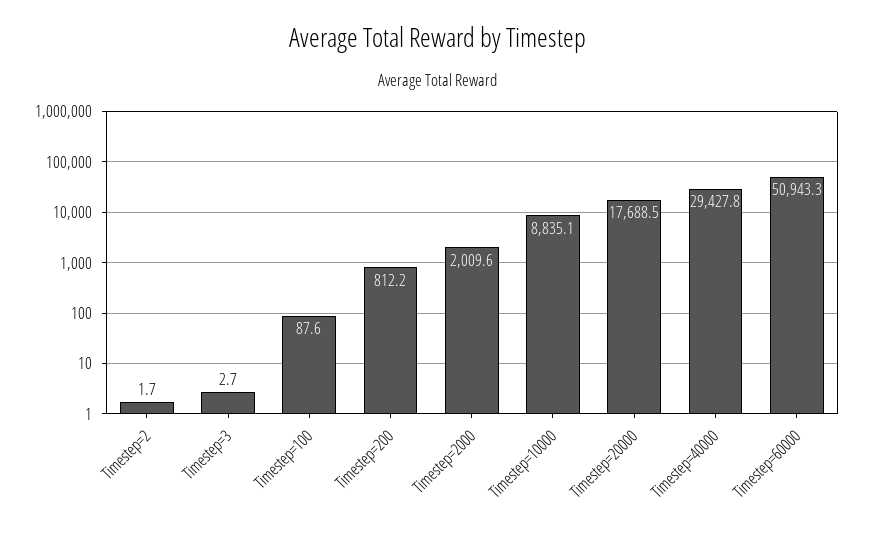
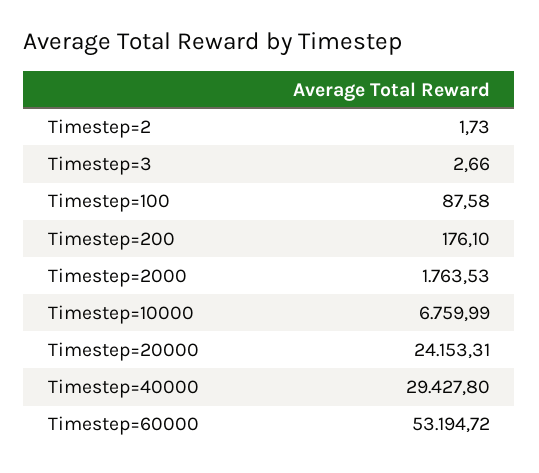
  {
    "Timestep=2": 1.73,
    "Timestep=3": 2.66,
    "Timestep=100": 87.58,
-   "Timestep=200": 812.2,
+   "Timestep=200": 176.1,
-   "Timestep=2000": 2009.6,
+   "Timestep=2000": 1763.53,
-   "Timestep=10000": 8835.1,
+   "Timestep=10000": 6759.99,
-   "Timestep=20000": 17688.5,
+   "Timestep=20000": 24153.31,
    "Timestep=40000": 29427.8,
-   "Timestep=60000": 50943.3
+   "Timestep=60000": 53194.72
  }

